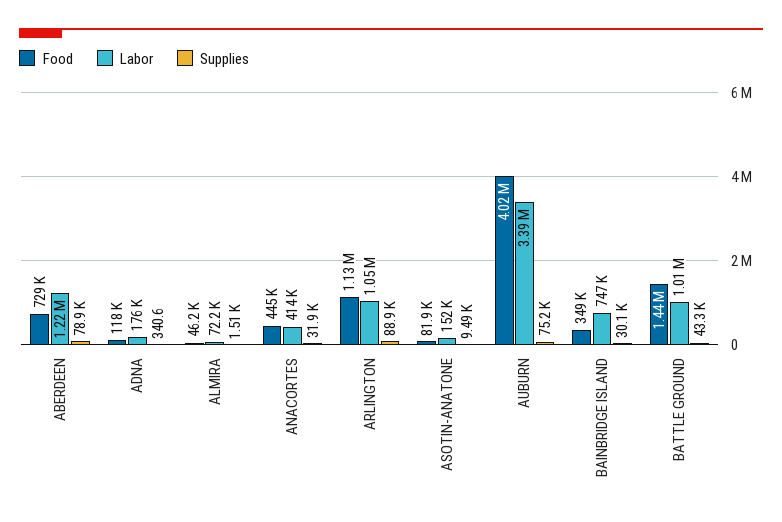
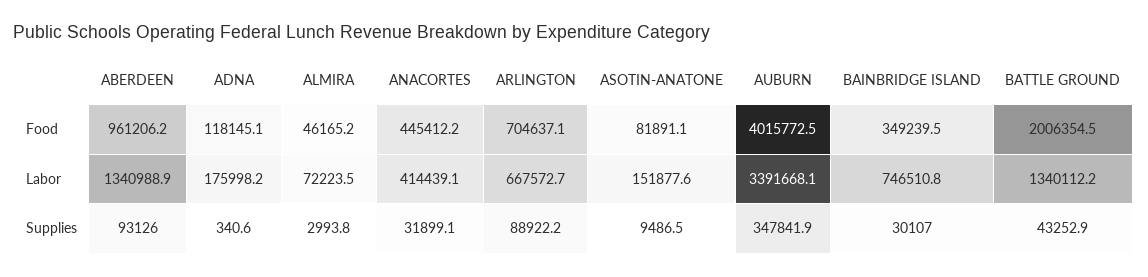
  {
    "Food": {
-     "ABERDEEN": 729000,
+     "ABERDEEN": 961206.2,
      "ADNA": 118145.1,
      "ALMIRA": 46165.2,
      "ANACORTES": 445412.2,
-     "ARLINGTON": 1130000,
+     "ARLINGTON": 704637.1,
      "ASOTIN-ANATONE": 81891.1,
      "AUBURN": 4015772.5,
      "BAINBRIDGE ISLAND": 349239.5,
-     "BATTLE GROUND": 1440000
+     "BATTLE GROUND": 2006354.5
    },
    "Labor": {
-     "ABERDEEN": 1220000,
+     "ABERDEEN": 1340988.9,
      "ADNA": 175998.2,
      "ALMIRA": 72223.5,
      "ANACORTES": 414439.1,
-     "ARLINGTON": 1050000,
+     "ARLINGTON": 667572.7,
      "ASOTIN-ANATONE": 151877.6,
      "AUBURN": 3391668.1,
      "BAINBRIDGE ISLAND": 746510.8,
-     "BATTLE GROUND": 1010000
+     "BATTLE GROUND": 1340112.2
    },
    "Supplies": {
-     "ABERDEEN": 78900,
+     "ABERDEEN": 93126,
      "ADNA": 340.6,
-     "ALMIRA": 1510,
+     "ALMIRA": 2993.8,
      "ANACORTES": 31899.1,
      "ARLINGTON": 88922.2,
      "ASOTIN-ANATONE": 9486.5,
-     "AUBURN": 75200,
+     "AUBURN": 347841.9,
      "BAINBRIDGE ISLAND": 30107,
      "BATTLE GROUND": 43252.9
    }
  }

